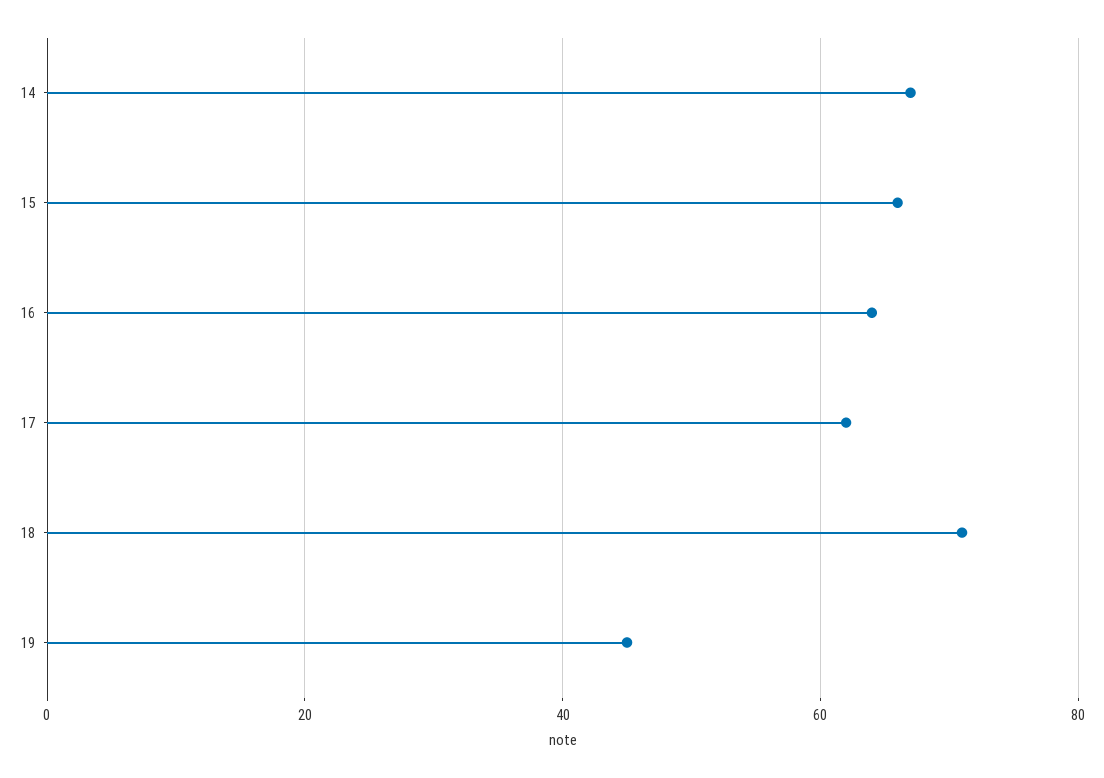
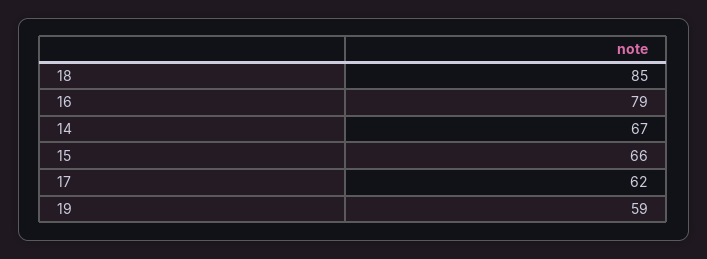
  {
    "14": 67,
    "15": 66,
-   "16": 65,
+   "16": 79,
    "17": 62,
-   "18": 70,
+   "18": 85,
-   "19": 45
+   "19": 59
  }

